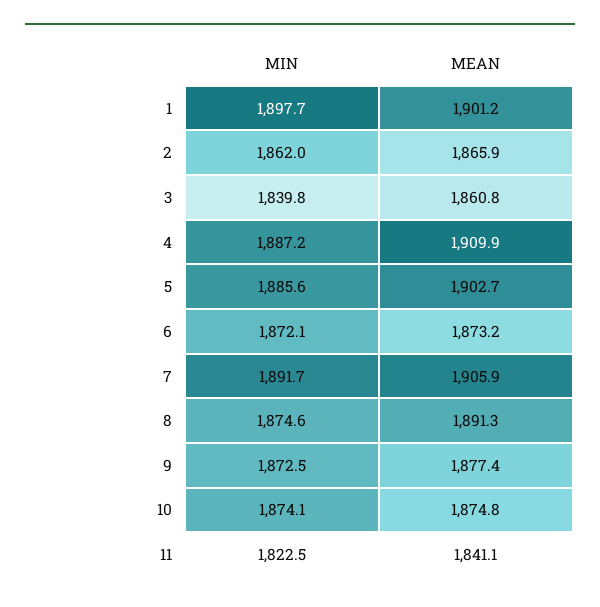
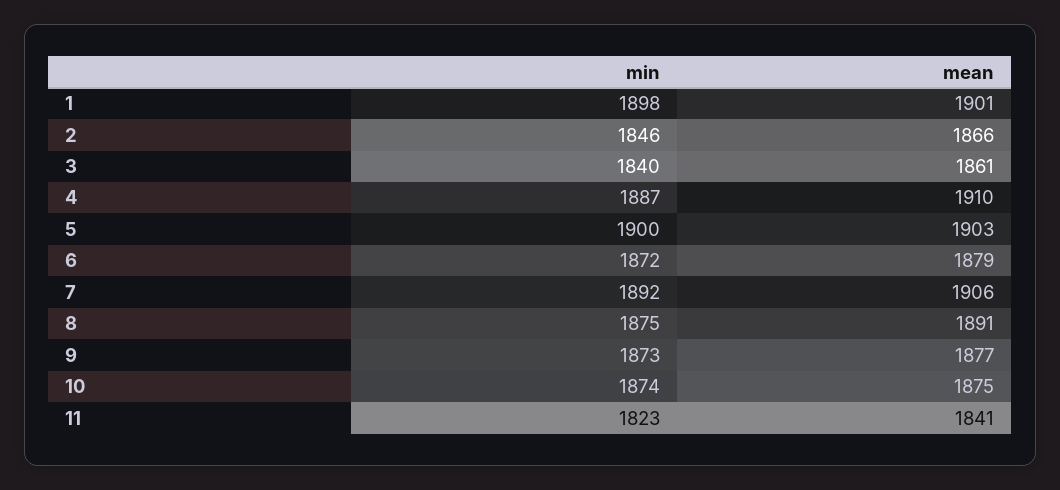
  {
    "MIN": {
      "1": 1897.7,
-     "2": 1862,
+     "2": 1846,
      "3": 1839.8,
      "4": 1887.2,
-     "5": 1885.6,
+     "5": 1900,
      "6": 1872.1,
      "7": 1891.7,
      "8": 1874.6,
      "9": 1872.5,
      "10": 1874.1,
      "11": 1822.5
    },
    "MEAN": {
      "1": 1901.2,
      "2": 1865.9,
      "3": 1860.8,
      "4": 1909.9,
      "5": 1902.7,
-     "6": 1873.2,
+     "6": 1879,
      "7": 1905.9,
      "8": 1891.3,
      "9": 1877.4,
      "10": 1874.8,
      "11": 1841.1
    }
  }

